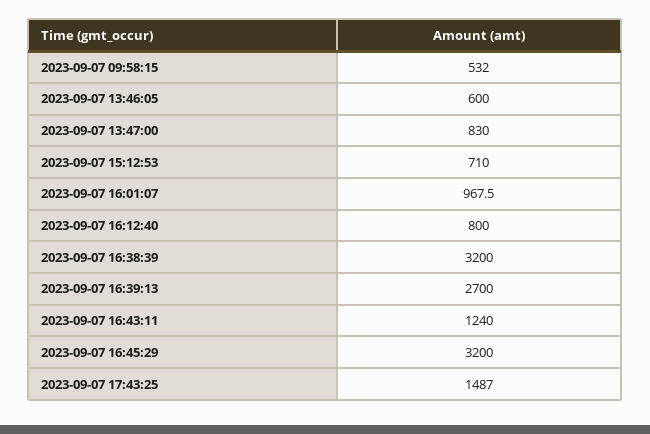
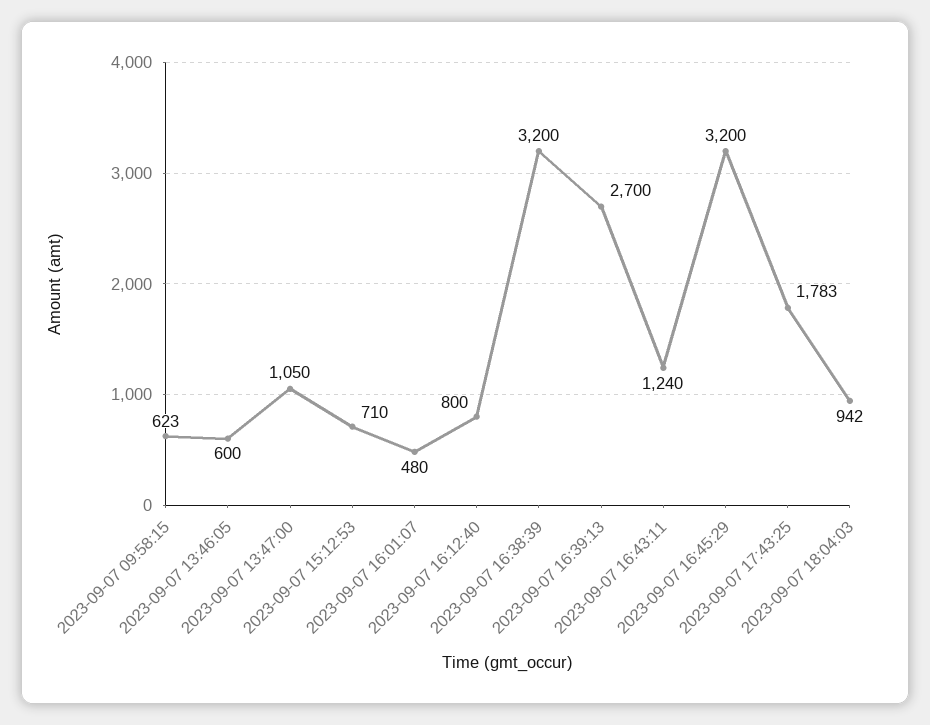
  {
-   "2023-09-07 09:58:15": 532,
+   "2023-09-07 09:58:15": 623,
    "2023-09-07 13:46:05": 600,
-   "2023-09-07 13:47:00": 830,
+   "2023-09-07 13:47:00": 1050,
    "2023-09-07 15:12:53": 710,
-   "2023-09-07 16:01:07": 967.5,
+   "2023-09-07 16:01:07": 480,
    "2023-09-07 16:12:40": 800,
    "2023-09-07 16:38:39": 3200,
    "2023-09-07 16:39:13": 2700,
    "2023-09-07 16:43:11": 1240,
    "2023-09-07 16:45:29": 3200,
-   "2023-09-07 17:43:25": 1487
+   "2023-09-07 17:43:25": 1783,
+   "2023-09-07 18:04:03": 942
  }

